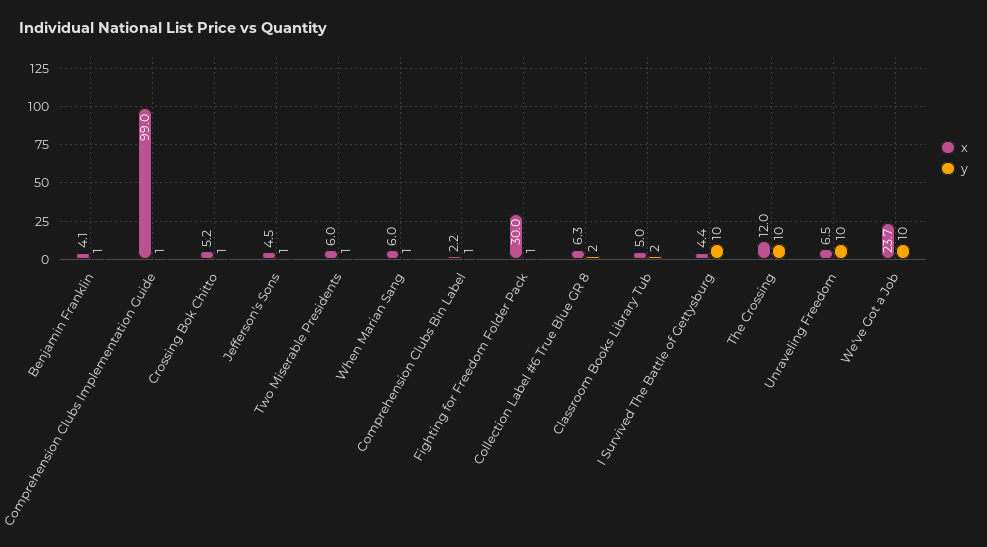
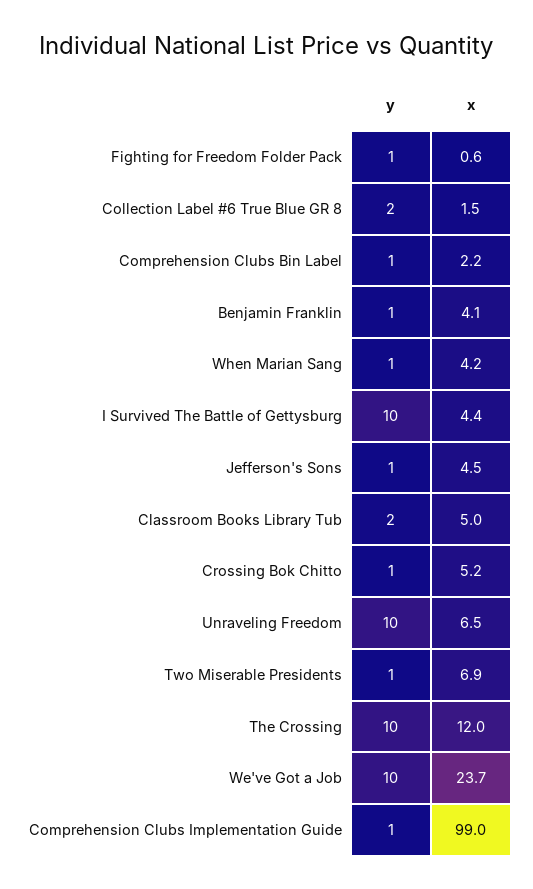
  {
    "x": {
      "Benjamin Franklin": 4.1,
      "Comprehension Clubs Implementation Guide": 99,
      "Crossing Bok Chitto": 5.2,
      "Jefferson's Sons": 4.5,
-     "Two Miserable Presidents": 6,
+     "Two Miserable Presidents": 6.9,
-     "When Marian Sang": 6,
+     "When Marian Sang": 4.2,
      "Comprehension Clubs Bin Label": 2.2,
-     "Fighting for Freedom Folder Pack": 30,
+     "Fighting for Freedom Folder Pack": 0.6,
-     "Collection Label #6 True Blue GR 8": 6.3,
+     "Collection Label #6 True Blue GR 8": 1.5,
      "Classroom Books Library Tub": 5,
      "I Survived The Battle of Gettysburg": 4.4,
      "The Crossing": 12,
      "Unraveling Freedom": 6.5,
      "We've Got a Job": 23.7
    },
    "y": {
      "Benjamin Franklin": 1,
      "Comprehension Clubs Implementation Guide": 1,
      "Crossing Bok Chitto": 1,
      "Jefferson's Sons": 1,
      "Two Miserable Presidents": 1,
      "When Marian Sang": 1,
      "Comprehension Clubs Bin Label": 1,
      "Fighting for Freedom Folder Pack": 1,
      "Collection Label #6 True Blue GR 8": 2,
      "Classroom Books Library Tub": 2,
      "I Survived The Battle of Gettysburg": 10,
      "The Crossing": 10,
      "Unraveling Freedom": 10,
      "We've Got a Job": 10
    }
  }

